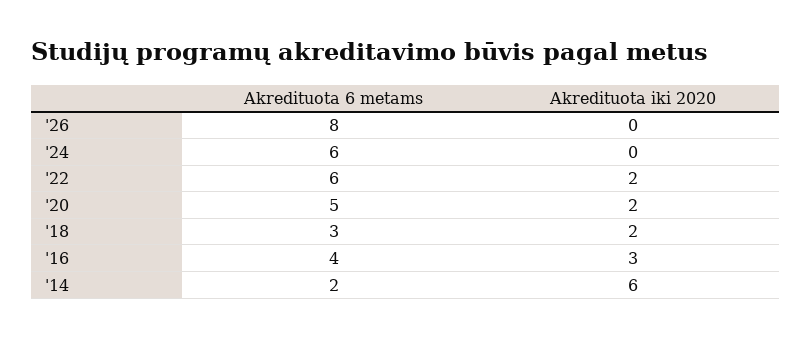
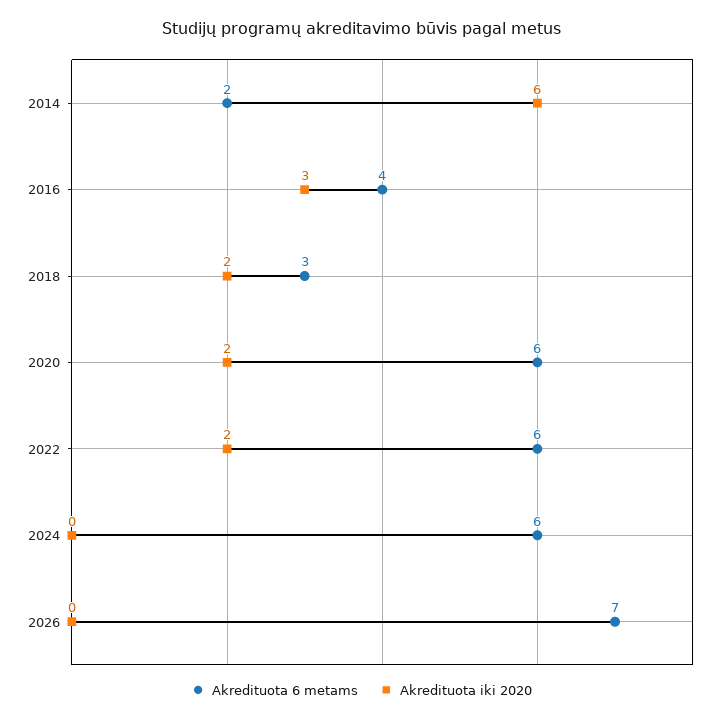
  {
    "Akredituota 6 metams": {
-     "'26": 8,
+     "'26": 7,
      "'24": 6,
      "'22": 6,
-     "'20": 5,
+     "'20": 6,
      "'18": 3,
      "'16": 4,
      "'14": 2
    },
    "Akredituota iki 2020": {
      "'26": 0,
      "'24": 0,
      "'22": 2,
      "'20": 2,
      "'18": 2,
      "'16": 3,
      "'14": 6
    }
  }

